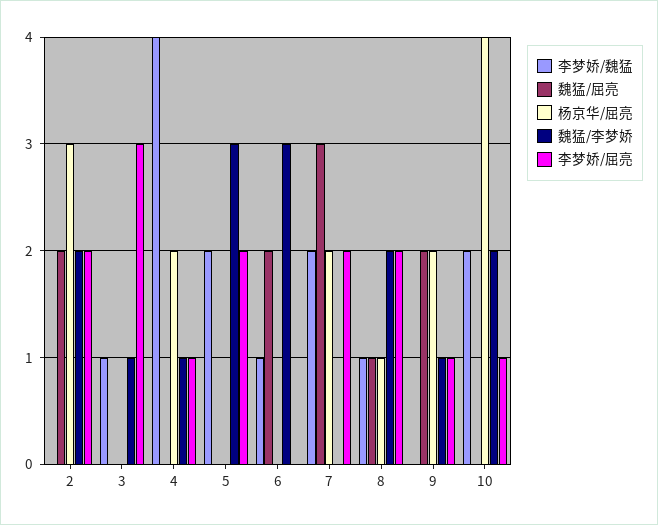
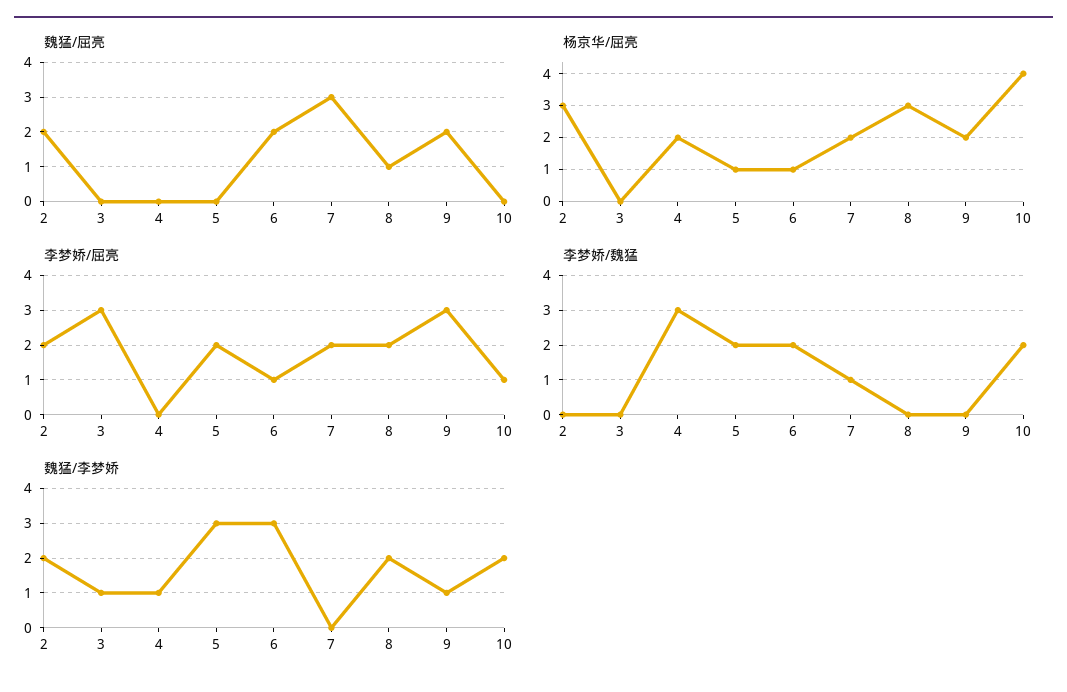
  {
    "李梦娇/魏猛": {
      "2": 0,
-     "3": 1,
+     "3": 0,
-     "4": 4,
+     "4": 3,
      "5": 2,
-     "6": 1,
+     "6": 2,
-     "7": 2,
+     "7": 1,
-     "8": 1,
+     "8": 0,
      "9": 0,
      "10": 2
    },
    "魏猛/屈亮": {
      "2": 2,
      "3": 0,
      "4": 0,
      "5": 0,
      "6": 2,
      "7": 3,
      "8": 1,
      "9": 2,
      "10": 0
    },
    "杨京华/屈亮": {
      "2": 3,
      "3": 0,
      "4": 2,
-     "5": 0,
+     "5": 1,
-     "6": 0,
+     "6": 1,
      "7": 2,
-     "8": 1,
+     "8": 3,
      "9": 2,
      "10": 4
    },
    "魏猛/李梦娇": {
      "2": 2,
      "3": 1,
      "4": 1,
      "5": 3,
      "6": 3,
      "7": 0,
      "8": 2,
      "9": 1,
      "10": 2
    },
    "李梦娇/屈亮": {
      "2": 2,
      "3": 3,
-     "4": 1,
+     "4": 0,
      "5": 2,
-     "6": 0,
+     "6": 1,
      "7": 2,
      "8": 2,
-     "9": 1,
+     "9": 3,
      "10": 1
    }
  }

